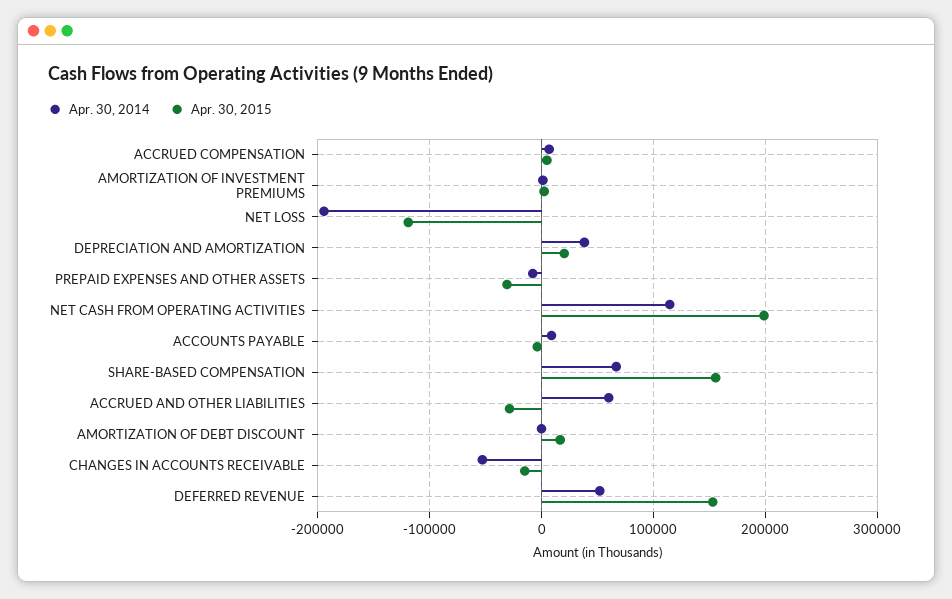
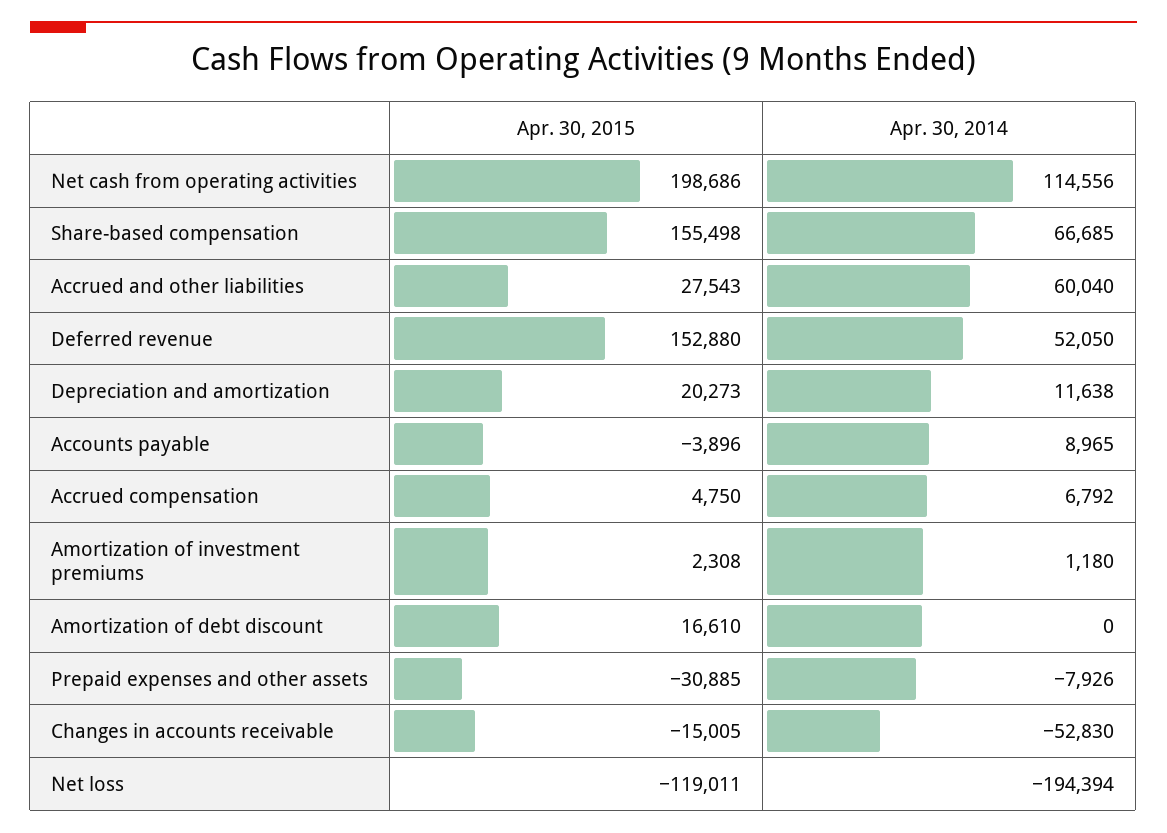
  {
    "Apr. 30, 2014": {
      "ACCRUED COMPENSATION": 6792,
      "AMORTIZATION OF INVESTMENT PREMIUMS": 1180,
      "NET LOSS": -194394,
-     "DEPRECIATION AND AMORTIZATION": 40000,
+     "DEPRECIATION AND AMORTIZATION": 11638,
      "PREPAID EXPENSES AND OTHER ASSETS": -7926,
      "NET CASH FROM OPERATING ACTIVITIES": 114556,
      "ACCOUNTS PAYABLE": 8965,
      "SHARE-BASED COMPENSATION": 66685,
      "ACCRUED AND OTHER LIABILITIES": 60040,
      "AMORTIZATION OF DEBT DISCOUNT": 0,
      "CHANGES IN ACCOUNTS RECEIVABLE": -52830,
      "DEFERRED REVENUE": 52050
    },
    "Apr. 30, 2015": {
      "ACCRUED COMPENSATION": 4750,
      "AMORTIZATION OF INVESTMENT PREMIUMS": 2308,
      "NET LOSS": -119011,
      "DEPRECIATION AND AMORTIZATION": 20273,
      "PREPAID EXPENSES AND OTHER ASSETS": -30885,
      "NET CASH FROM OPERATING ACTIVITIES": 198686,
      "ACCOUNTS PAYABLE": -3896,
      "SHARE-BASED COMPENSATION": 155498,
-     "ACCRUED AND OTHER LIABILITIES": -30000,
+     "ACCRUED AND OTHER LIABILITIES": 27543,
      "AMORTIZATION OF DEBT DISCOUNT": 16610,
      "CHANGES IN ACCOUNTS RECEIVABLE": -15005,
      "DEFERRED REVENUE": 152880
    }
  }

